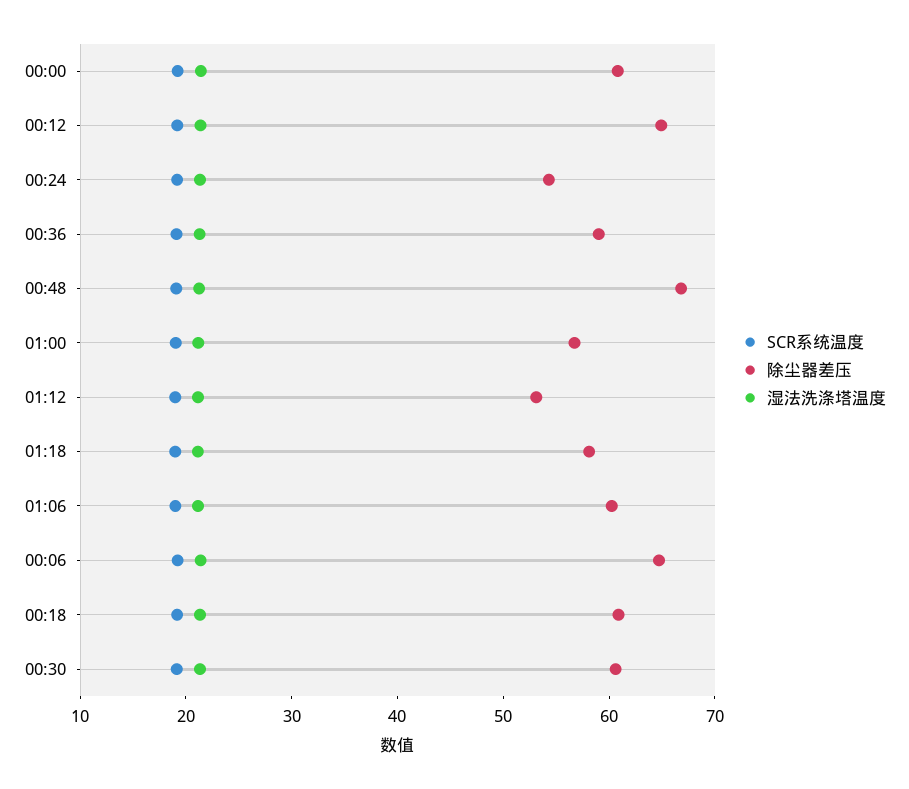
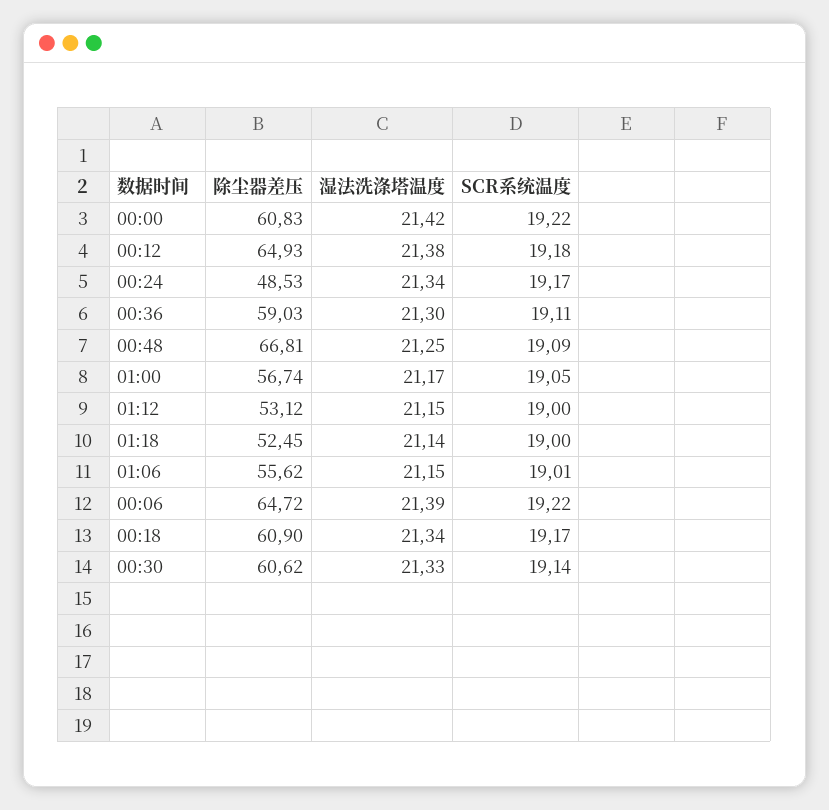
  {
    "SCR系统温度": {
      "00:00": 19.22,
      "00:12": 19.18,
      "00:24": 19.17,
      "00:36": 19.11,
      "00:48": 19.09,
      "01:00": 19.05,
      "01:12": 19,
      "01:18": 19,
      "01:06": 19.01,
      "00:06": 19.22,
      "00:18": 19.17,
      "00:30": 19.14
    },
    "除尘器差压": {
      "00:00": 60.83,
      "00:12": 64.93,
-     "00:24": 54,
+     "00:24": 48.53,
      "00:36": 59.03,
      "00:48": 66.81,
      "01:00": 56.74,
      "01:12": 53.12,
-     "01:18": 58,
+     "01:18": 52.45,
-     "01:06": 60,
+     "01:06": 55.62,
      "00:06": 64.72,
      "00:18": 60.9,
      "00:30": 60.62
    },
    "湿法洗涤塔温度": {
      "00:00": 21.42,
      "00:12": 21.38,
      "00:24": 21.34,
      "00:36": 21.3,
      "00:48": 21.25,
      "01:00": 21.17,
      "01:12": 21.15,
      "01:18": 21.14,
      "01:06": 21.15,
      "00:06": 21.39,
      "00:18": 21.34,
      "00:30": 21.33
    }
  }

